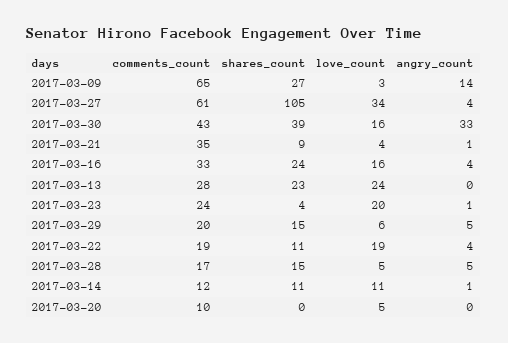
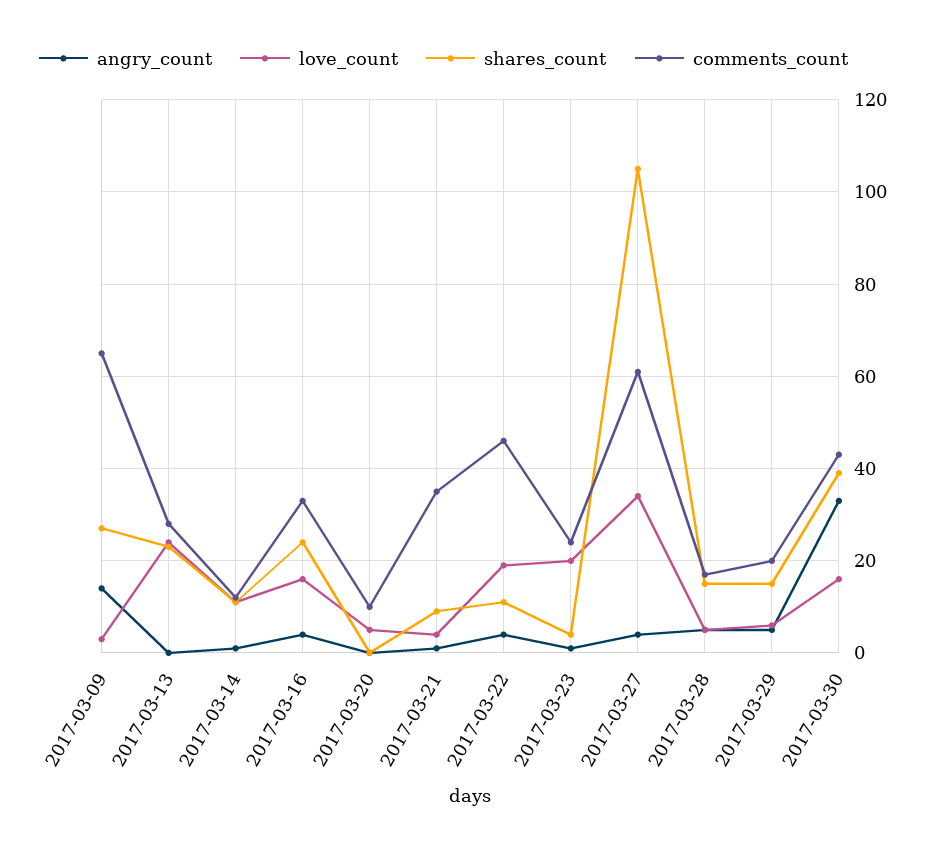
  {
    "comments_count": {
      "2017-03-09": 65,
      "2017-03-27": 61,
      "2017-03-30": 43,
      "2017-03-21": 35,
      "2017-03-16": 33,
      "2017-03-13": 28,
      "2017-03-23": 24,
      "2017-03-29": 20,
-     "2017-03-22": 19,
+     "2017-03-22": 45,
      "2017-03-28": 17,
      "2017-03-14": 12,
      "2017-03-20": 10
    },
    "shares_count": {
      "2017-03-09": 27,
      "2017-03-27": 105,
      "2017-03-30": 39,
      "2017-03-21": 9,
      "2017-03-16": 24,
      "2017-03-13": 23,
      "2017-03-23": 4,
      "2017-03-29": 15,
      "2017-03-22": 11,
      "2017-03-28": 15,
      "2017-03-14": 11,
      "2017-03-20": 0
    },
    "love_count": {
      "2017-03-09": 3,
      "2017-03-27": 34,
      "2017-03-30": 16,
      "2017-03-21": 4,
      "2017-03-16": 16,
      "2017-03-13": 24,
      "2017-03-23": 20,
      "2017-03-29": 6,
      "2017-03-22": 19,
      "2017-03-28": 5,
      "2017-03-14": 11,
      "2017-03-20": 5
    },
    "angry_count": {
      "2017-03-09": 14,
      "2017-03-27": 4,
      "2017-03-30": 33,
      "2017-03-21": 1,
      "2017-03-16": 4,
      "2017-03-13": 0,
      "2017-03-23": 1,
      "2017-03-29": 5,
      "2017-03-22": 4,
      "2017-03-28": 5,
      "2017-03-14": 1,
      "2017-03-20": 0
    }
  }

